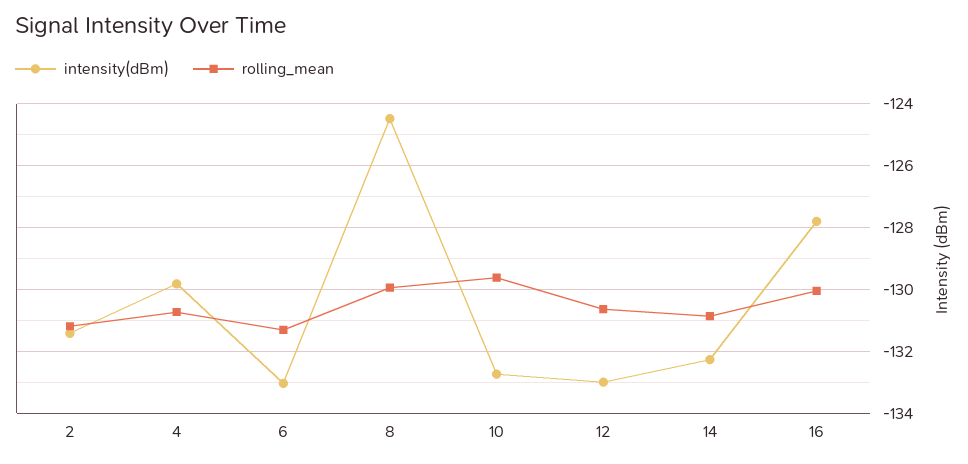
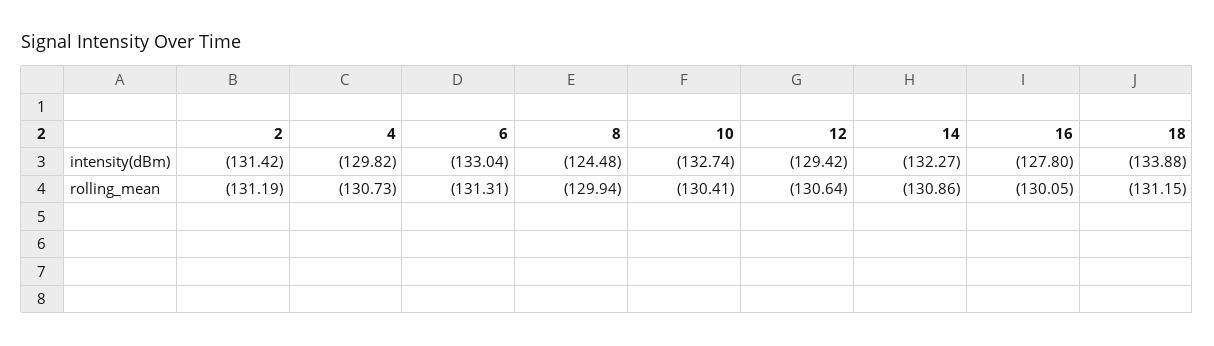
  {
    "intensity(dBm)": {
      "2": -131.42,
      "4": -129.82,
      "6": -133.04,
      "8": -124.48,
      "10": -132.74,
-     "12": -133,
+     "12": -129.42,
      "14": -132.27,
-     "16": -127.8
+     "16": -127.8,
+     "18": -133.88
    },
    "rolling_mean": {
      "2": -131.19,
      "4": -130.73,
      "6": -131.31,
      "8": -129.94,
-     "10": -129.6,
+     "10": -130.41,
      "12": -130.64,
      "14": -130.86,
-     "16": -130.05
+     "16": -130.05,
+     "18": -131.15
    }
  }

